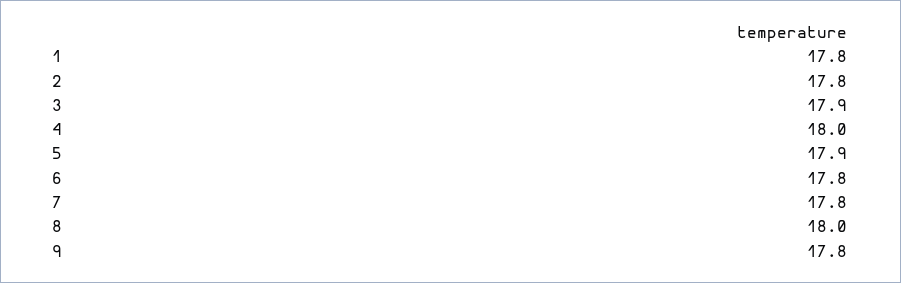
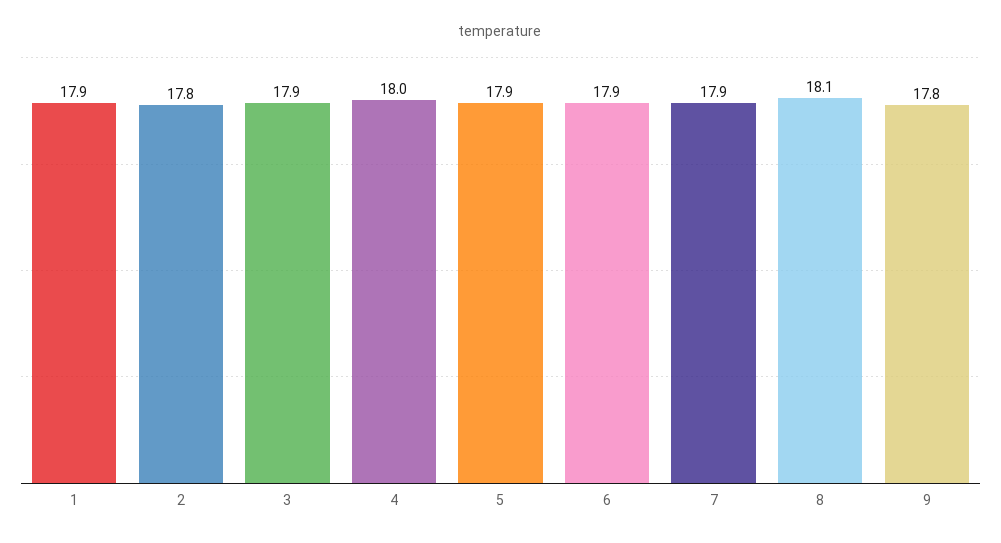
  {
-   "1": 17.8,
+   "1": 17.9,
    "2": 17.8,
    "3": 17.9,
    "4": 18,
    "5": 17.9,
-   "6": 17.8,
+   "6": 17.9,
-   "7": 17.8,
+   "7": 17.9,
-   "8": 18,
+   "8": 18.1,
    "9": 17.8
  }

